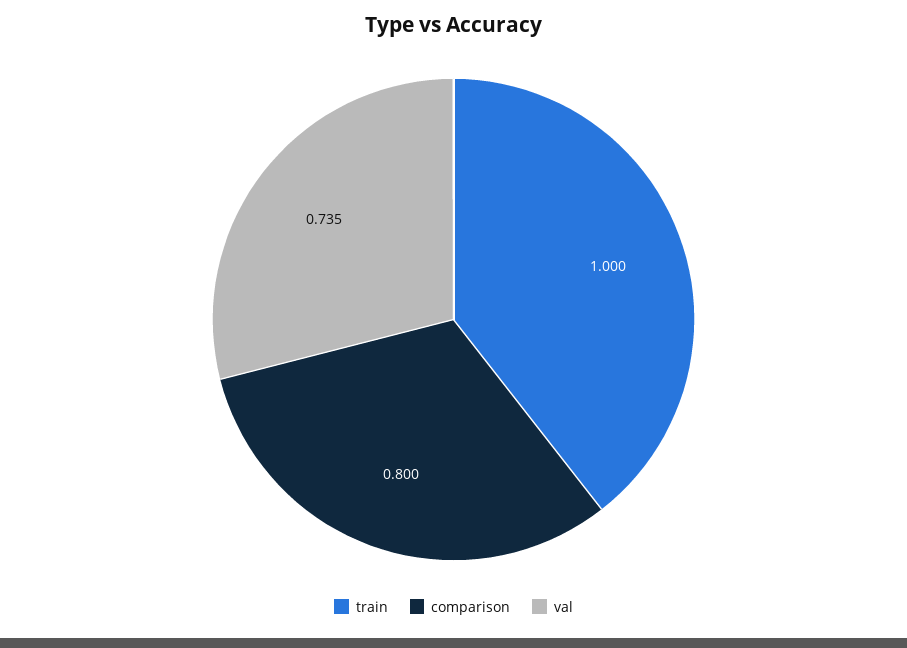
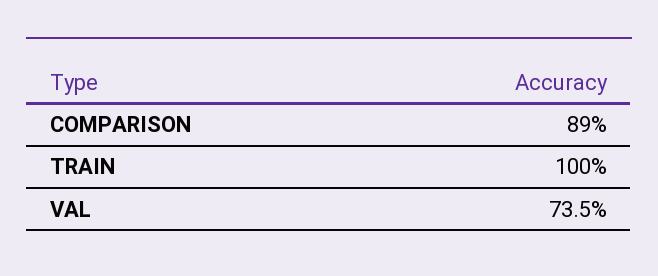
  {
    "train": 1,
-   "comparison": 0.8,
+   "comparison": 0.89,
    "val": 0.735
  }

